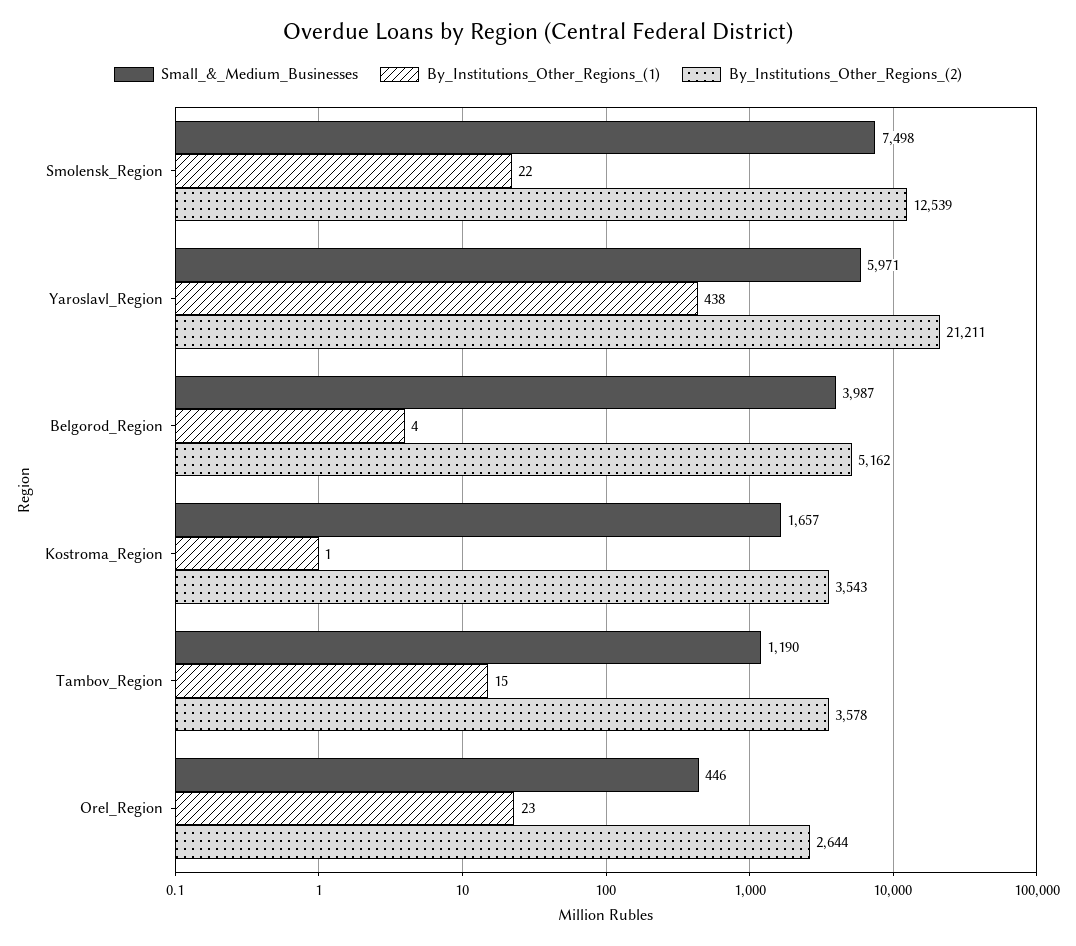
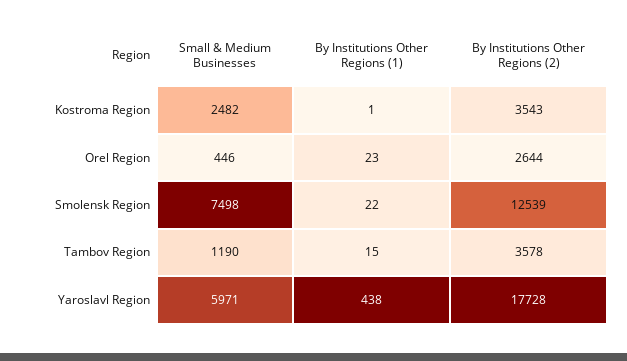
  {
    "Small_&_Medium_Businesses": {
      "Smolensk_Region": 7498,
      "Yaroslavl_Region": 5971,
-     "Belgorod_Region": 3987,
-     "Kostroma_Region": 1657,
+     "Kostroma_Region": 2482,
      "Tambov_Region": 1190,
      "Orel_Region": 446
    },
    "By_Institutions_Other_Regions_(1)": {
      "Smolensk_Region": 22,
      "Yaroslavl_Region": 438,
-     "Belgorod_Region": 4,
      "Kostroma_Region": 1,
      "Tambov_Region": 15,
      "Orel_Region": 23
    },
    "By_Institutions_Other_Regions_(2)": {
      "Smolensk_Region": 12539,
-     "Yaroslavl_Region": 21211,
+     "Yaroslavl_Region": 17728,
-     "Belgorod_Region": 5162,
      "Kostroma_Region": 3543,
      "Tambov_Region": 3578,
      "Orel_Region": 2644
    }
  }

